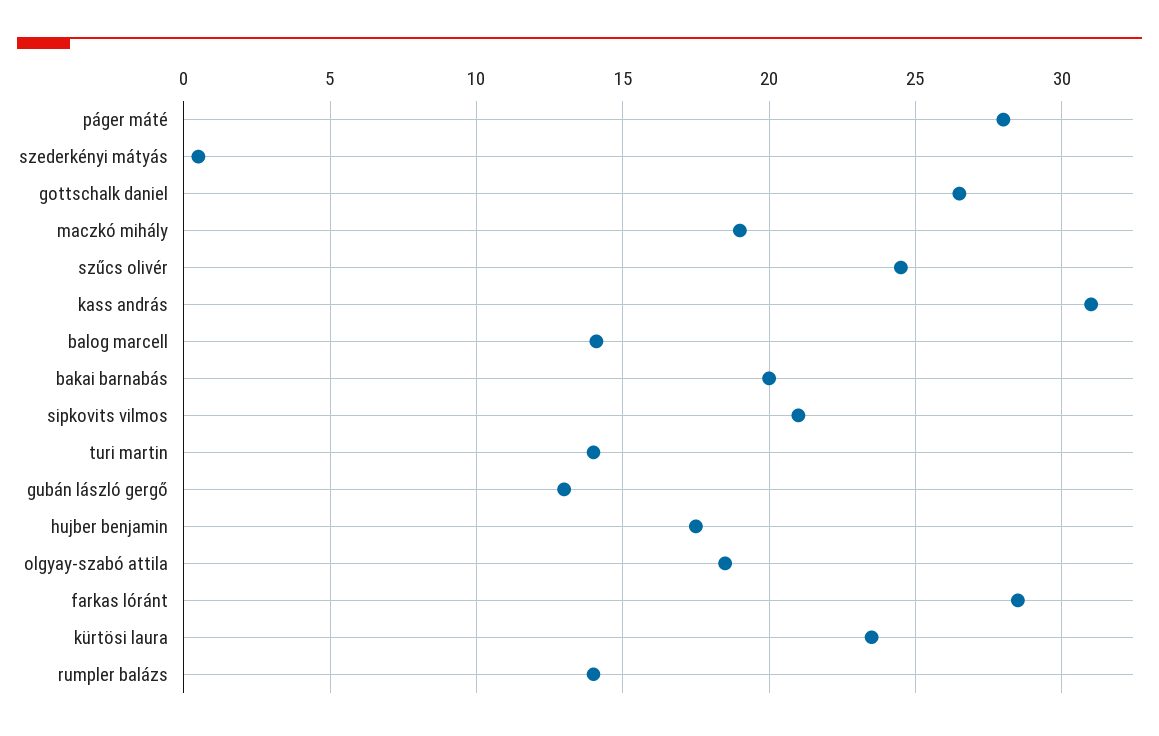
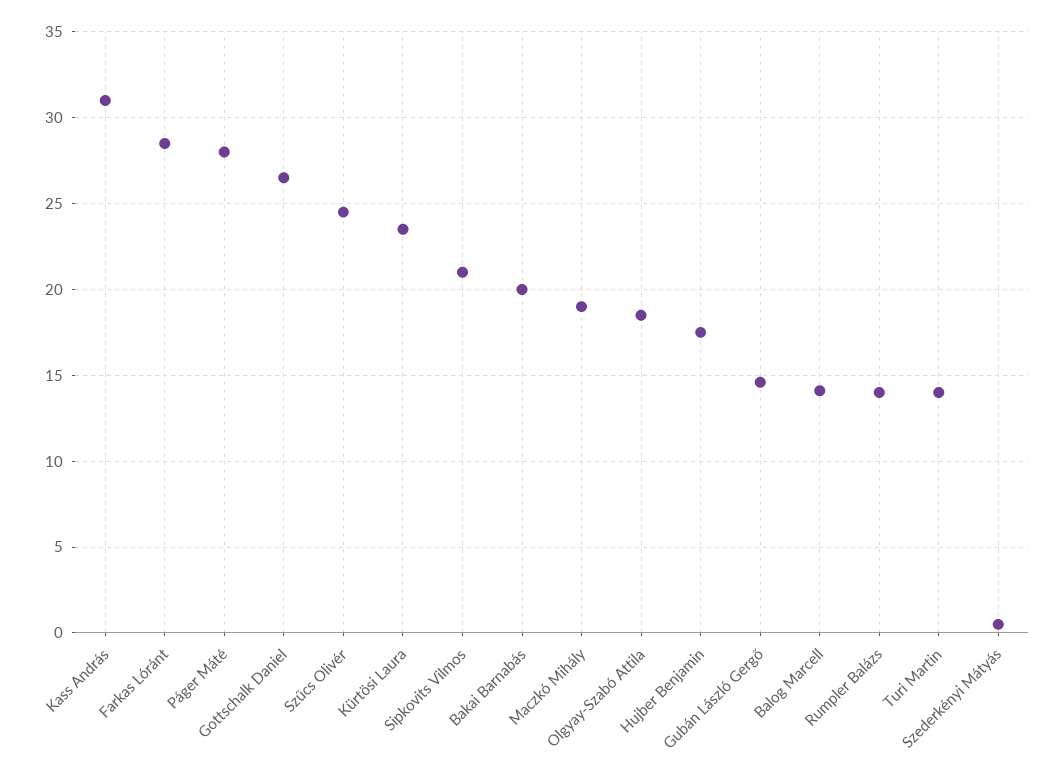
  {
    "páger máté": 28,
    "szederkényi mátyás": 0.5,
    "gottschalk daniel": 26.5,
    "maczkó mihály": 19,
    "szűcs olivér": 24.5,
    "kass andrás": 31,
    "balog marcell": 14,
    "bakai barnabás": 20,
    "sipkovits vilmos": 21,
    "turi martin": 14,
-   "gubán lászló gergő": 13,
+   "gubán lászló gergő": 14.5,
    "hujber benjamin": 17.5,
    "olgyay-szabó attila": 18.5,
    "farkas lóránt": 28.5,
    "kürtösi laura": 23.5,
    "rumpler balázs": 14
  }

